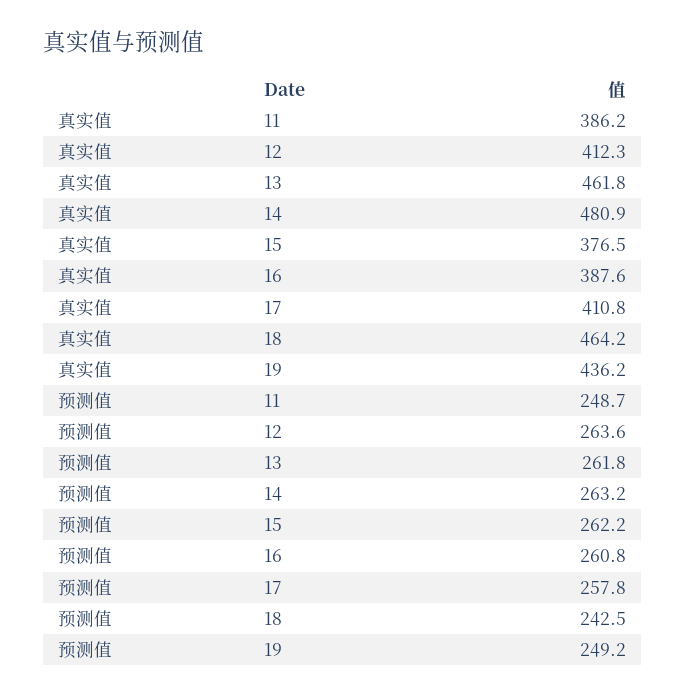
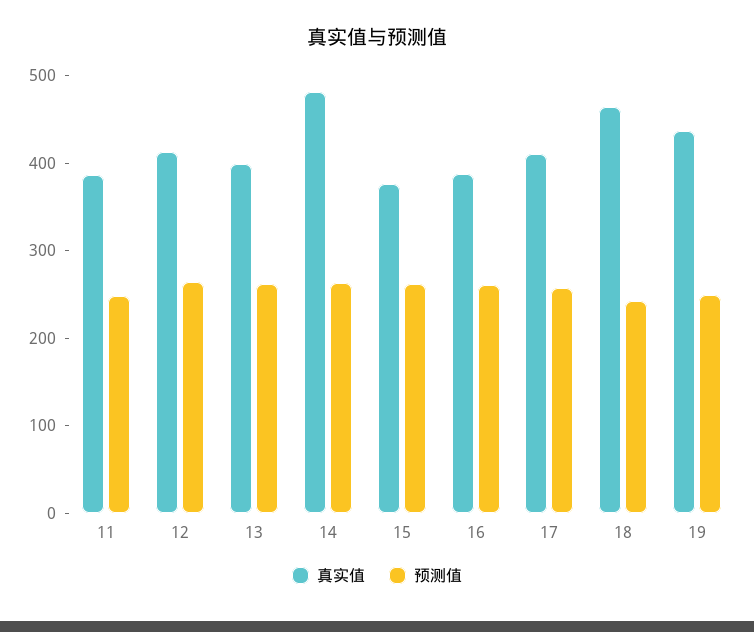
  {
    "真实值": {
      "11": 386.2,
      "12": 412.3,
-     "13": 461.8,
+     "13": 400,
      "14": 480.9,
      "15": 376.5,
      "16": 387.6,
      "17": 410.8,
      "18": 464.2,
      "19": 436.2
    },
    "预测值": {
      "11": 248.7,
      "12": 263.6,
      "13": 261.8,
      "14": 263.2,
      "15": 262.2,
      "16": 260.8,
      "17": 257.8,
      "18": 242.5,
      "19": 249.2
    }
  }

